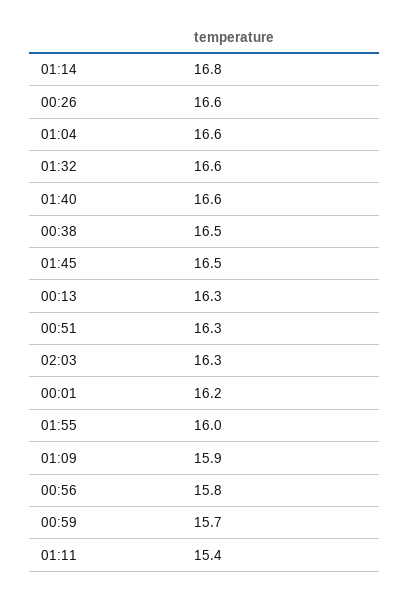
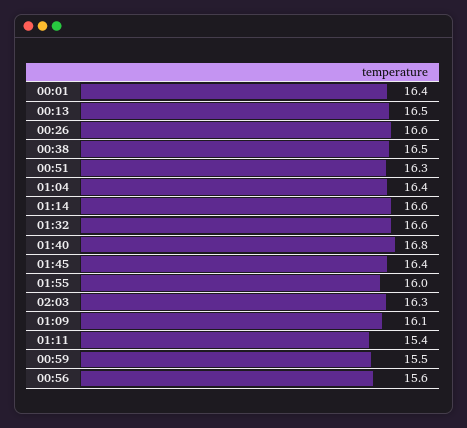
  {
-   "01:14": 16.8,
+   "01:14": 16.6,
    "00:26": 16.6,
-   "01:04": 16.6,
+   "01:04": 16.4,
    "01:32": 16.6,
-   "01:40": 16.6,
+   "01:40": 16.8,
    "00:38": 16.5,
-   "01:45": 16.5,
+   "01:45": 16.4,
-   "00:13": 16.3,
+   "00:13": 16.5,
    "00:51": 16.3,
    "02:03": 16.3,
-   "00:01": 16.2,
+   "00:01": 16.4,
    "01:55": 16,
-   "01:09": 15.9,
+   "01:09": 16.1,
-   "00:56": 15.8,
+   "00:56": 15.6,
-   "00:59": 15.7,
+   "00:59": 15.5,
    "01:11": 15.4
  }

